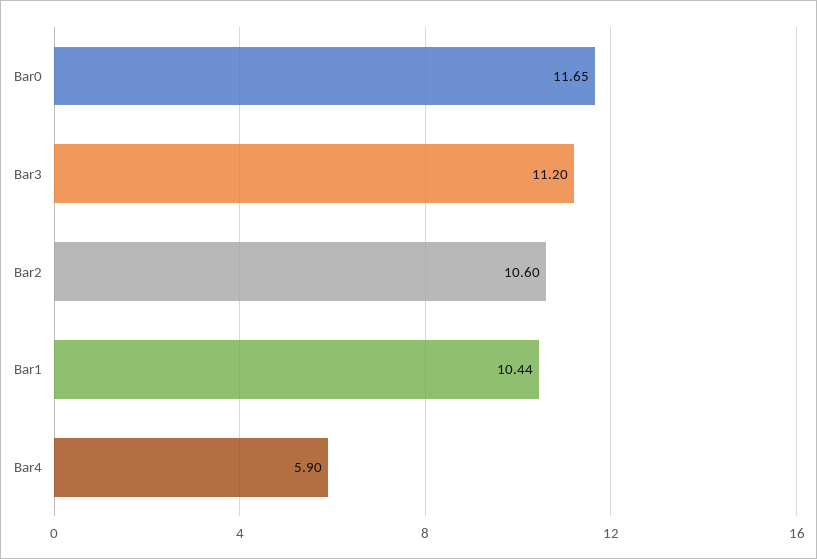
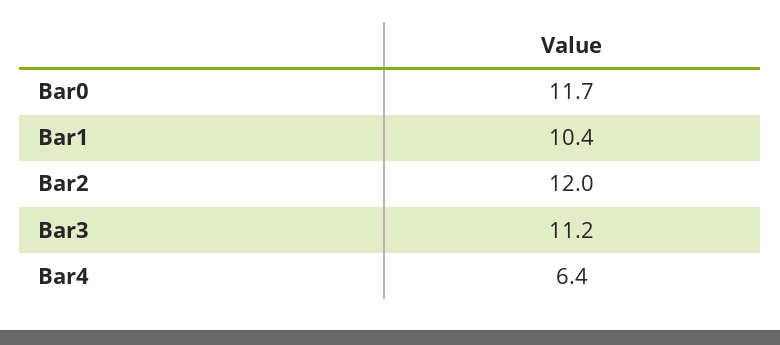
  {
    "Bar0": 11.65,
    "Bar3": 11.2,
-   "Bar2": 10.6,
+   "Bar2": 12,
    "Bar1": 10.44,
-   "Bar4": 5.9
+   "Bar4": 6.4
  }

